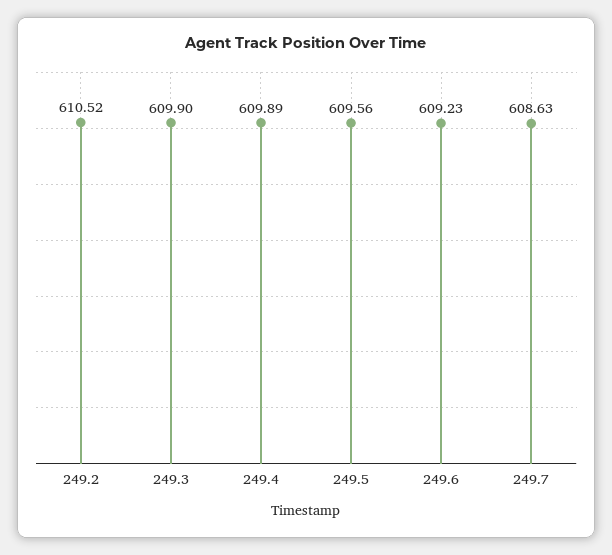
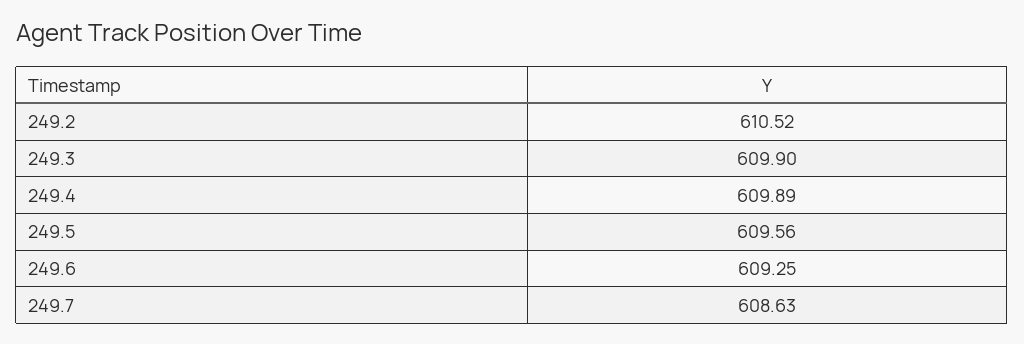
  {
    "249.2": 610.52,
    "249.3": 609.9,
    "249.4": 609.89,
    "249.5": 609.56,
-   "249.6": 609.23,
+   "249.6": 609.25,
    "249.7": 608.63
  }

